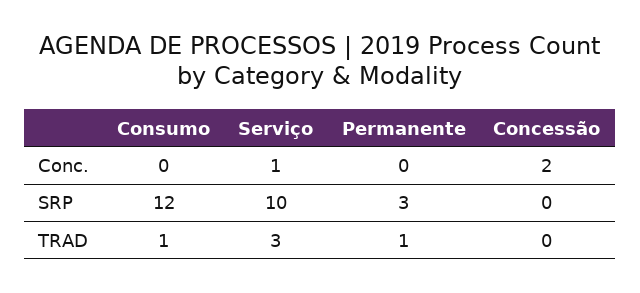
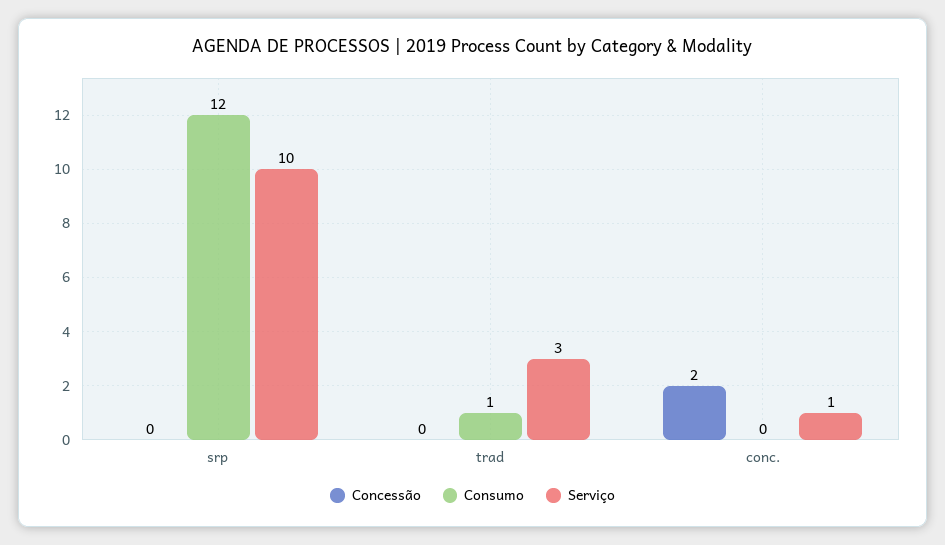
  {
    "Consumo": {
      "Conc.": 0,
      "SRP": 12,
      "TRAD": 1
    },
    "Serviço": {
      "Conc.": 1,
      "SRP": 10,
      "TRAD": 3
    },
-   "Permanente": {
-     "Conc.": 0,
-     "SRP": 3,
-     "TRAD": 1
-   },
    "Concessão": {
      "Conc.": 2,
      "SRP": 0,
      "TRAD": 0
    }
  }

